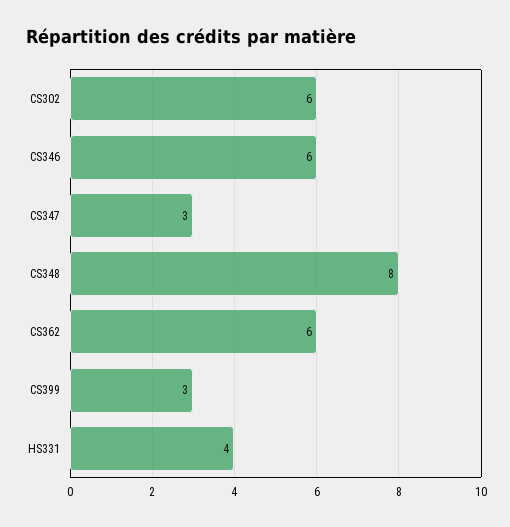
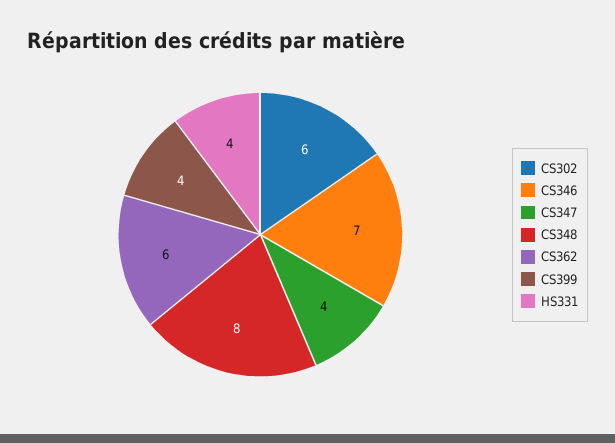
  {
    "CS302": 6,
-   "CS346": 6,
+   "CS346": 7,
-   "CS347": 3,
+   "CS347": 4,
    "CS348": 8,
    "CS362": 6,
-   "CS399": 3,
+   "CS399": 4,
    "HS331": 4
  }

